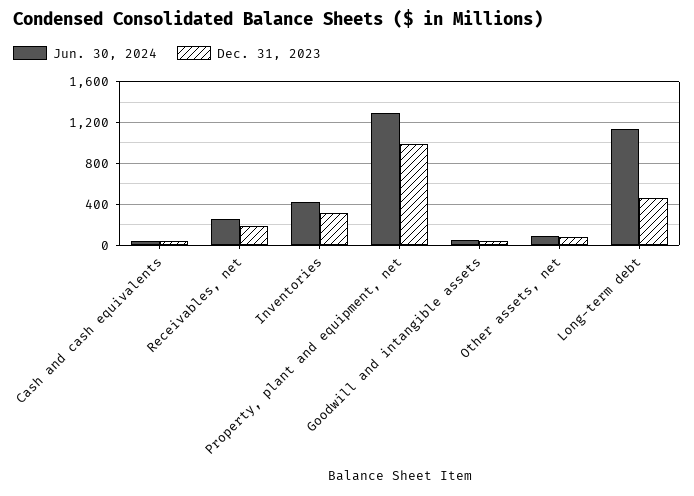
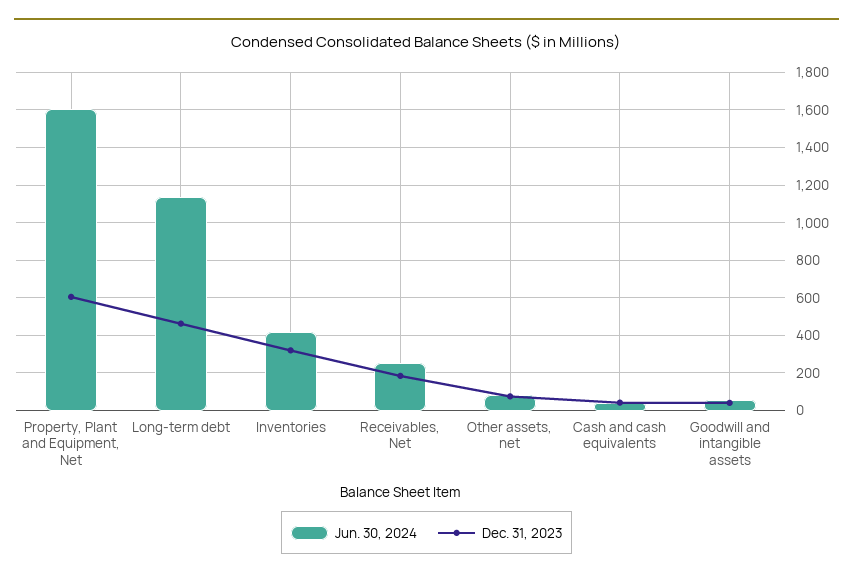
  {
    "Jun. 30, 2024": {
      "Cash and cash equivalents": 50,
      "Receivables, net": 250,
      "Inventories": 400,
-     "Property, plant and equipment, net": 1300,
+     "Property, plant and equipment, net": 1600,
      "Goodwill and intangible assets": 50,
      "Other assets, net": 100,
      "Long-term debt": 1150
    },
    "Dec. 31, 2023": {
      "Cash and cash equivalents": 50,
      "Receivables, net": 200,
      "Inventories": 300,
-     "Property, plant and equipment, net": 1000,
+     "Property, plant and equipment, net": 600,
      "Goodwill and intangible assets": 50,
      "Other assets, net": 100,
      "Long-term debt": 450
    }
  }

